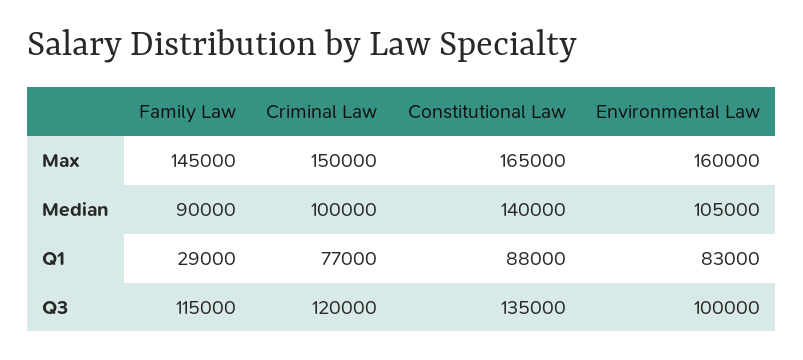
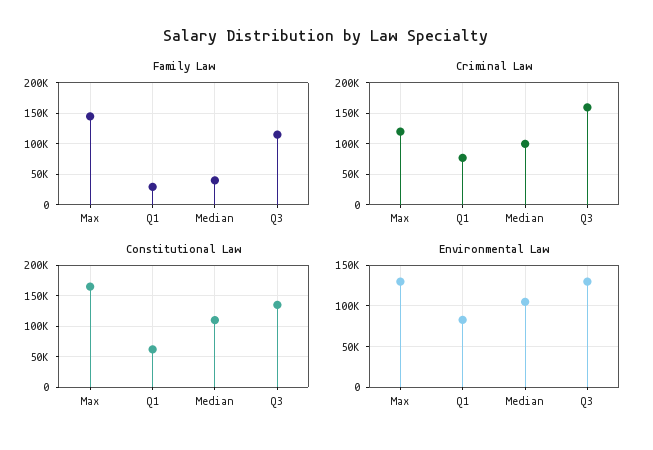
  {
    "Family Law": {
      "Max": 145000,
-     "Median": 90000,
+     "Median": 40000,
      "Q1": 29000,
      "Q3": 115000
    },
    "Criminal Law": {
-     "Max": 150000,
+     "Max": 120000,
      "Median": 100000,
      "Q1": 77000,
-     "Q3": 120000
+     "Q3": 160000
    },
    "Constitutional Law": {
      "Max": 165000,
-     "Median": 140000,
+     "Median": 110000,
-     "Q1": 88000,
+     "Q1": 60000,
      "Q3": 135000
    },
    "Environmental Law": {
-     "Max": 160000,
+     "Max": 130000,
      "Median": 105000,
      "Q1": 83000,
-     "Q3": 100000
+     "Q3": 130000
    }
  }

